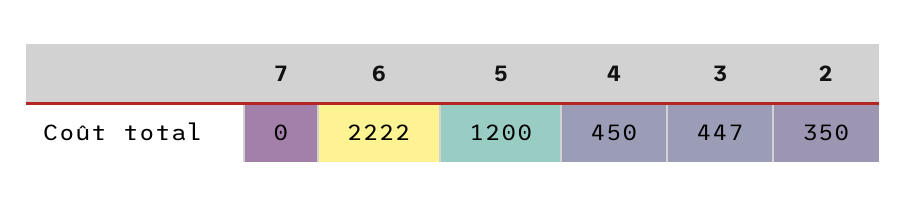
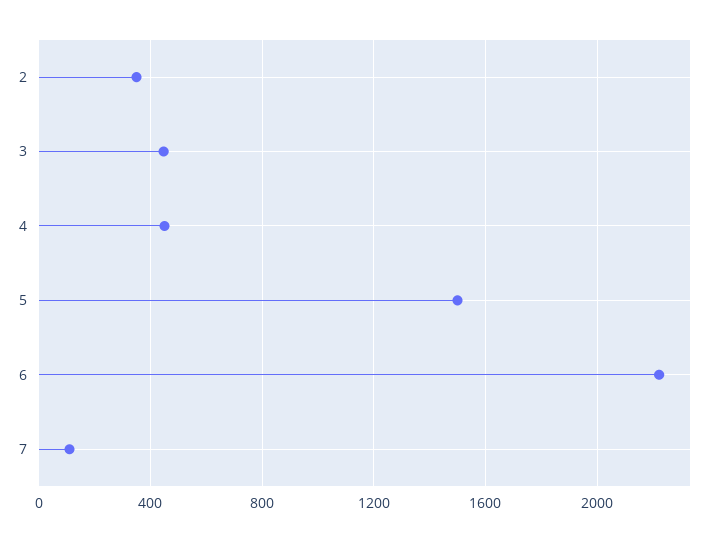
  {
-   "7": 0,
+   "7": 100,
    "6": 2222,
-   "5": 1200,
+   "5": 1500,
    "4": 450,
    "3": 447,
    "2": 350
  }

